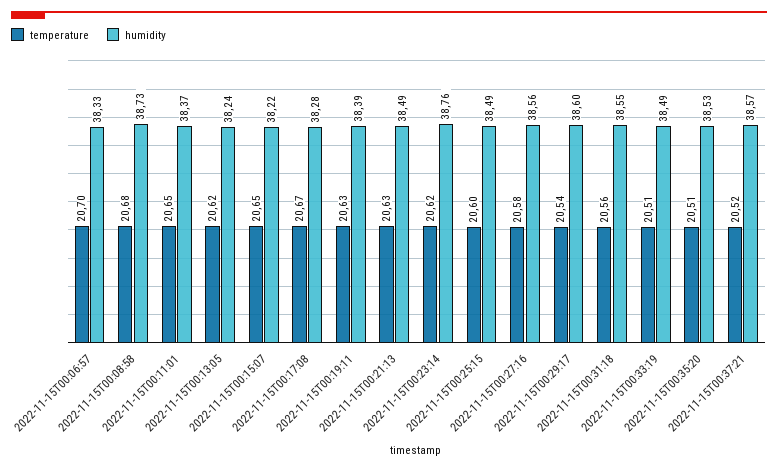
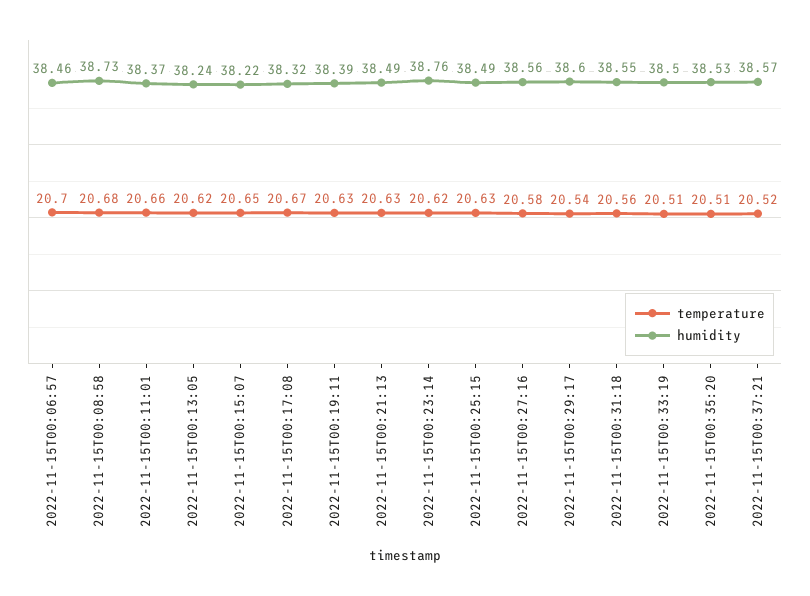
  {
    "temperature": {
      "2022-11-15T00:06:57": 20.7,
      "2022-11-15T00:08:58": 20.68,
-     "2022-11-15T00:11:01": 20.65,
+     "2022-11-15T00:11:01": 20.66,
      "2022-11-15T00:13:05": 20.62,
      "2022-11-15T00:15:07": 20.65,
      "2022-11-15T00:17:08": 20.67,
      "2022-11-15T00:19:11": 20.63,
      "2022-11-15T00:21:13": 20.63,
      "2022-11-15T00:23:14": 20.62,
-     "2022-11-15T00:25:15": 20.6,
+     "2022-11-15T00:25:15": 20.63,
      "2022-11-15T00:27:16": 20.58,
      "2022-11-15T00:29:17": 20.54,
      "2022-11-15T00:31:18": 20.56,
      "2022-11-15T00:33:19": 20.51,
      "2022-11-15T00:35:20": 20.51,
      "2022-11-15T00:37:21": 20.52
    },
    "humidity": {
-     "2022-11-15T00:06:57": 38.33,
+     "2022-11-15T00:06:57": 38.46,
      "2022-11-15T00:08:58": 38.73,
      "2022-11-15T00:11:01": 38.37,
      "2022-11-15T00:13:05": 38.24,
      "2022-11-15T00:15:07": 38.22,
-     "2022-11-15T00:17:08": 38.28,
+     "2022-11-15T00:17:08": 38.32,
      "2022-11-15T00:19:11": 38.39,
      "2022-11-15T00:21:13": 38.49,
      "2022-11-15T00:23:14": 38.76,
      "2022-11-15T00:25:15": 38.49,
      "2022-11-15T00:27:16": 38.56,
      "2022-11-15T00:29:17": 38.6,
      "2022-11-15T00:31:18": 38.55,
-     "2022-11-15T00:33:19": 38.49,
+     "2022-11-15T00:33:19": 38.5,
      "2022-11-15T00:35:20": 38.53,
      "2022-11-15T00:37:21": 38.57
    }
  }

